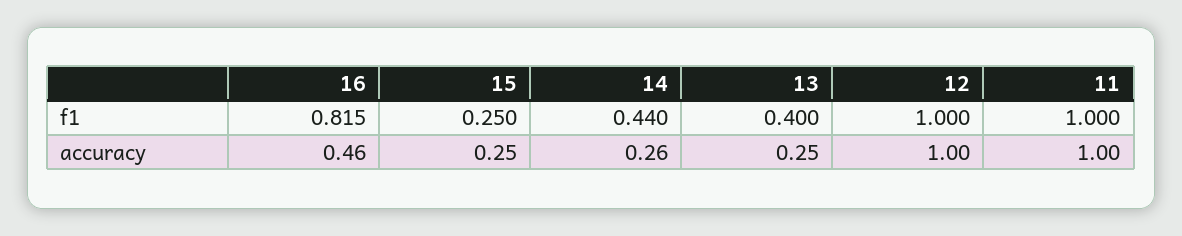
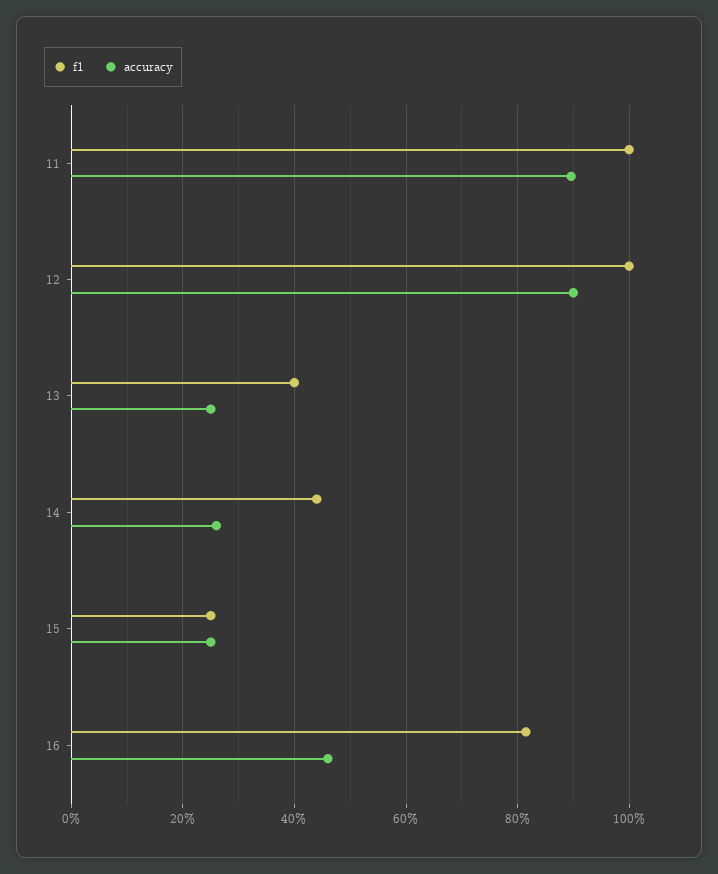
  {
    "f1": {
      "16": 0.815,
      "15": 0.25,
      "14": 0.44,
      "13": 0.4,
      "12": 1,
      "11": 1
    },
    "accuracy": {
      "16": 0.46,
      "15": 0.25,
      "14": 0.26,
      "13": 0.25,
-     "12": 1,
+     "12": 0.9,
-     "11": 1
+     "11": 0.9
    }
  }

